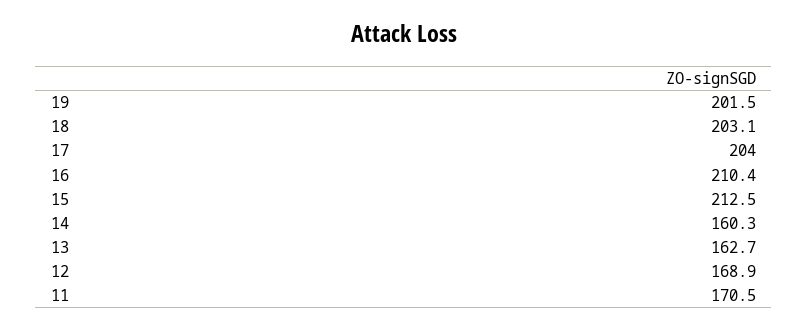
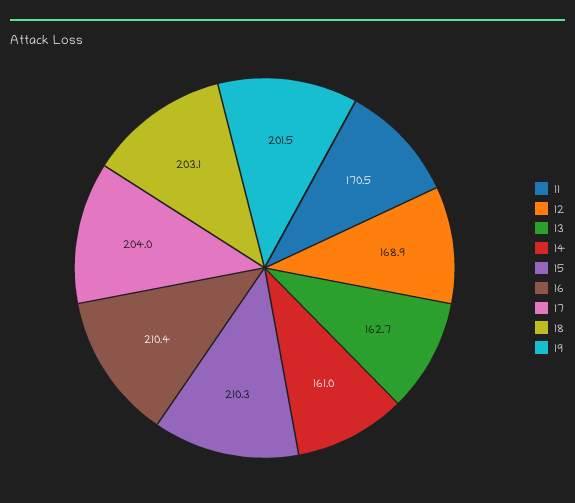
  {
    "19": 201.5,
    "18": 203.1,
    "17": 204,
    "16": 210.4,
-   "15": 212.5,
+   "15": 210.3,
-   "14": 160.3,
+   "14": 161,
    "13": 162.7,
    "12": 168.9,
    "11": 170.5
  }

